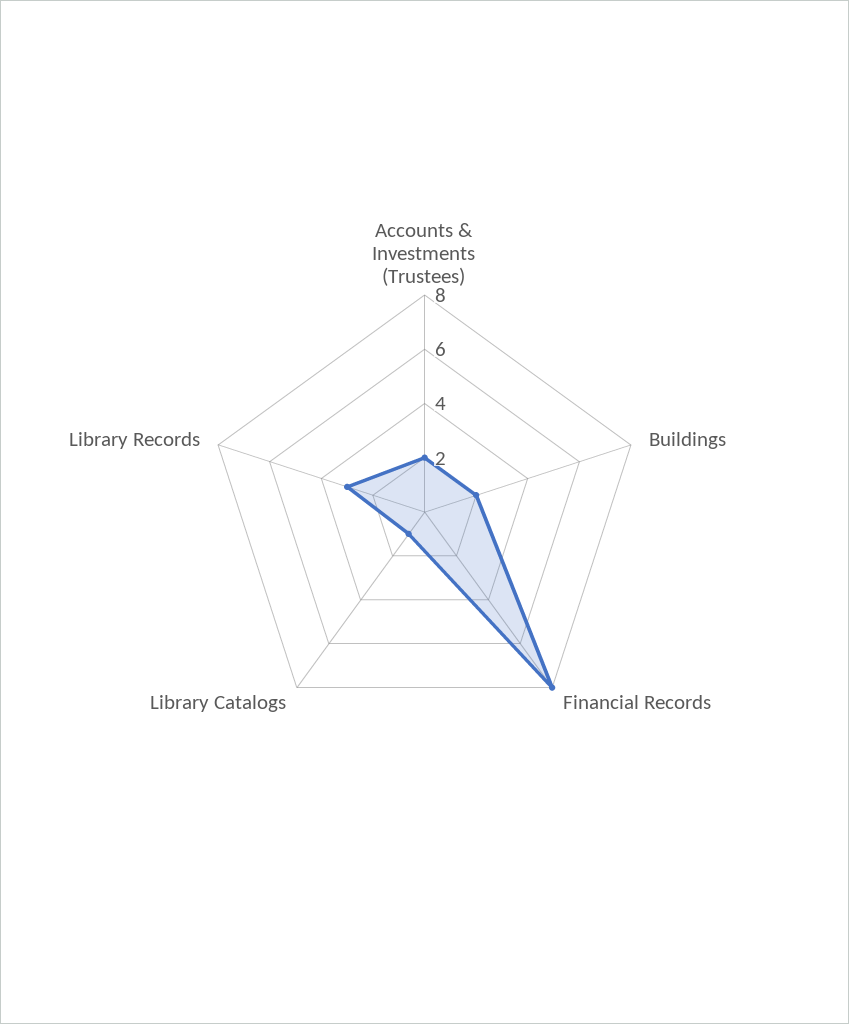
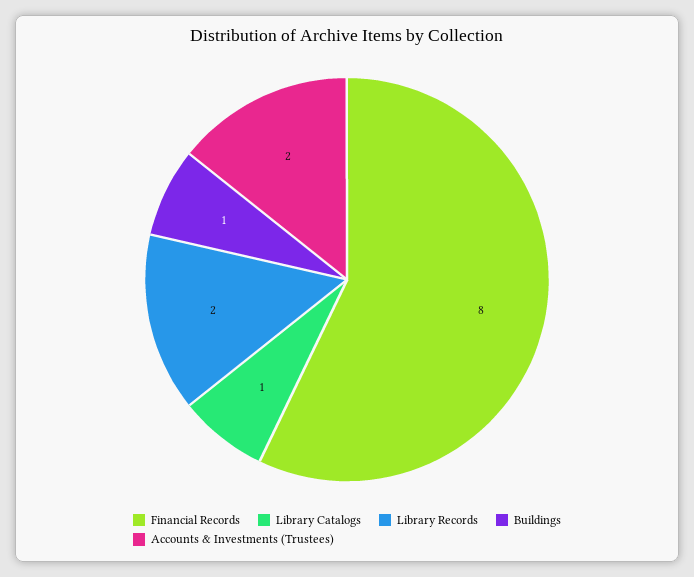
  {
    "Accounts & Investments (Trustees)": 2,
-   "Buildings": 2,
+   "Buildings": 1,
    "Financial Records": 8,
    "Library Catalogs": 1,
-   "Library Records": 3
+   "Library Records": 2
  }

